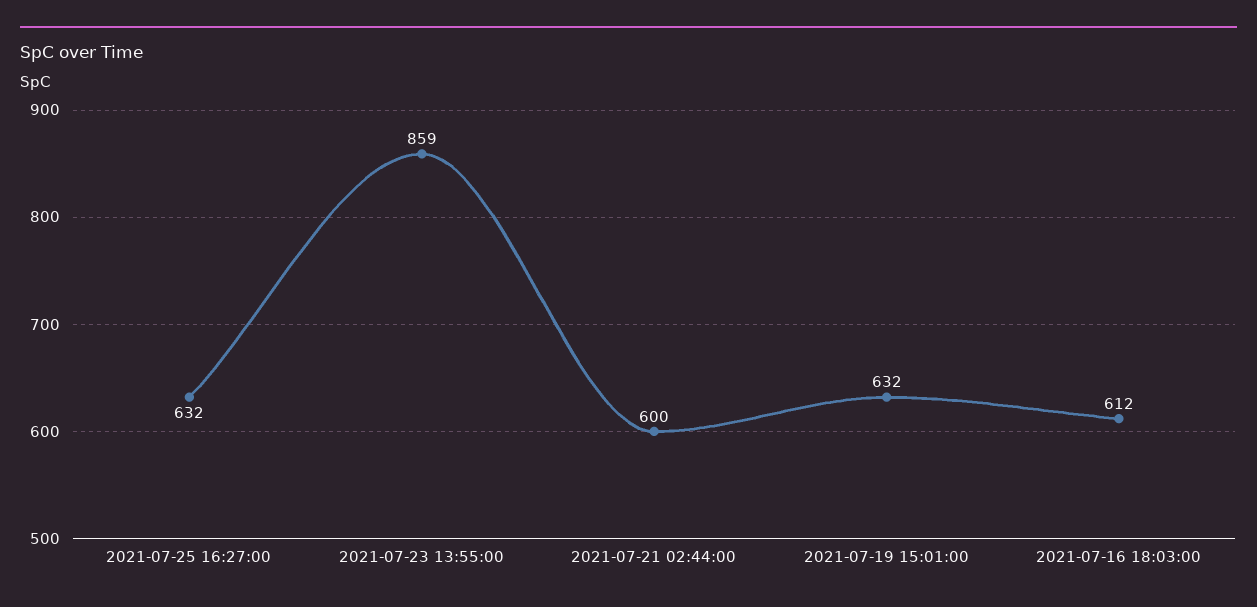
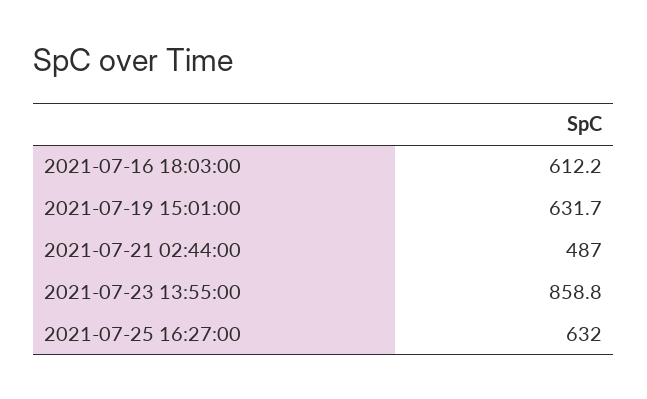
  {
    "2021-07-25 16:27:00": 632,
    "2021-07-23 13:55:00": 858.8,
-   "2021-07-21 02:44:00": 600,
+   "2021-07-21 02:44:00": 487,
    "2021-07-19 15:01:00": 631.7,
    "2021-07-16 18:03:00": 612.2
  }

